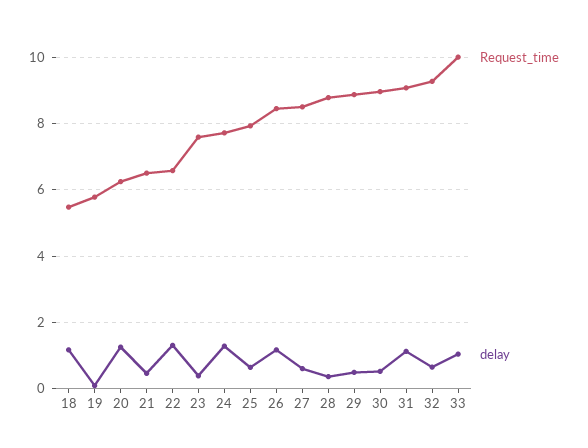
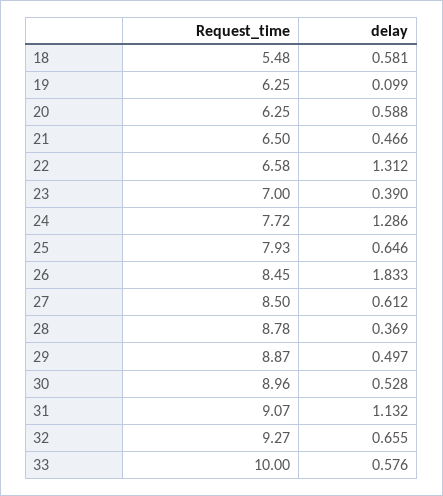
  {
    "Request_time": {
      "18": 5.48,
-     "19": 5.8,
+     "19": 6.25,
      "20": 6.25,
      "21": 6.5,
      "22": 6.58,
-     "23": 7.6,
+     "23": 7,
      "24": 7.72,
      "25": 7.93,
      "26": 8.45,
      "27": 8.5,
      "28": 8.78,
      "29": 8.87,
      "30": 8.96,
      "31": 9.07,
      "32": 9.27,
      "33": 10
    },
    "delay": {
-     "18": 1.2,
+     "18": 0.581,
      "19": 0.099,
-     "20": 1.2,
+     "20": 0.588,
      "21": 0.466,
      "22": 1.312,
      "23": 0.39,
      "24": 1.286,
      "25": 0.646,
-     "26": 1.2,
+     "26": 1.833,
      "27": 0.612,
      "28": 0.369,
      "29": 0.497,
      "30": 0.528,
      "31": 1.132,
      "32": 0.655,
-     "33": 1
+     "33": 0.576
    }
  }

